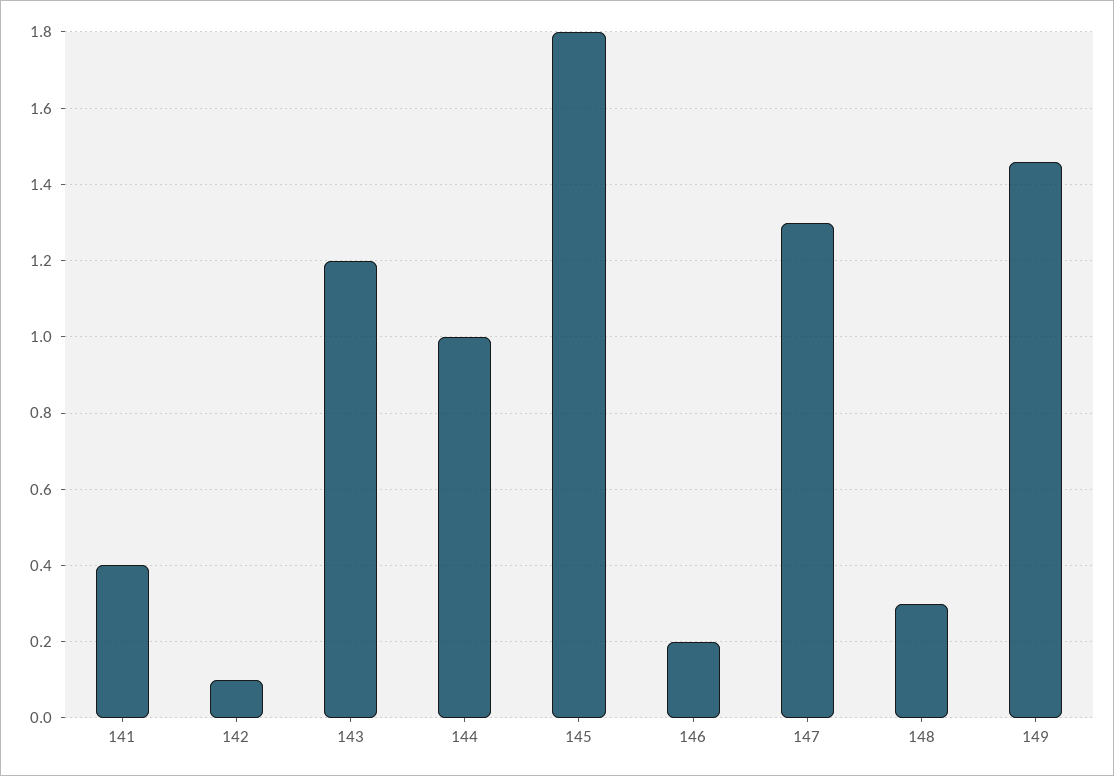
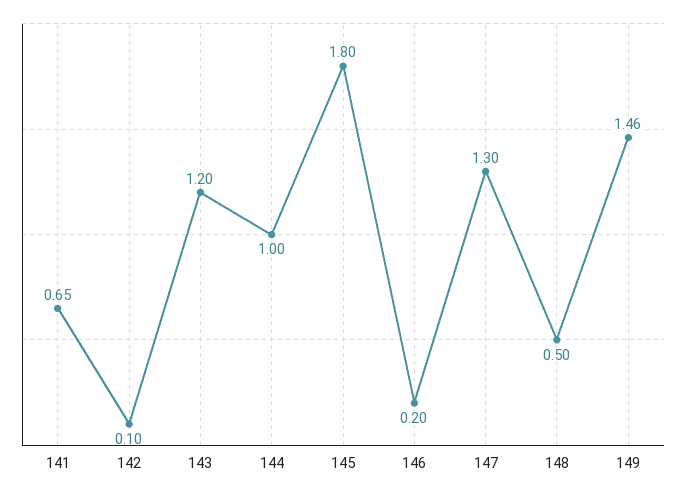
  {
-   "141": 0.4,
+   "141": 0.65,
    "142": 0.1,
    "143": 1.2,
    "144": 1,
    "145": 1.8,
    "146": 0.2,
    "147": 1.3,
-   "148": 0.3,
+   "148": 0.5,
    "149": 1.46
  }

